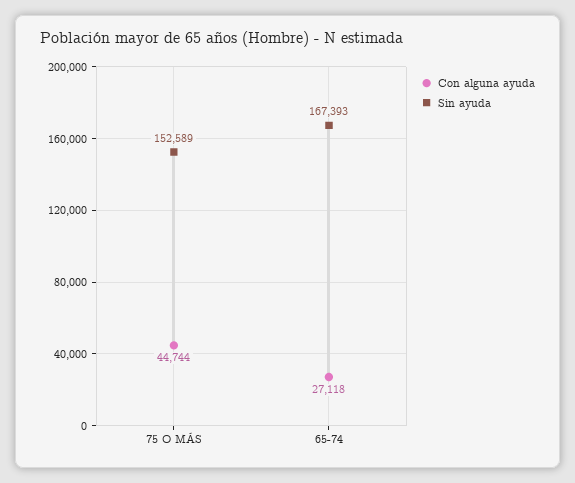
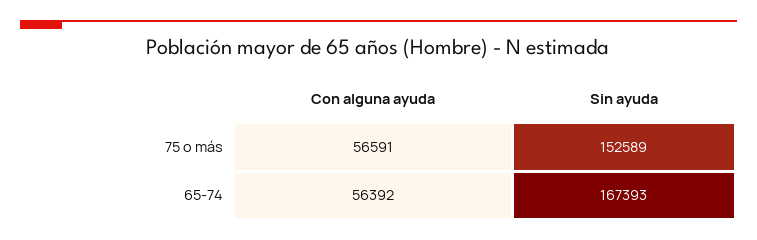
  {
    "Con alguna ayuda": {
-     "75 O MÁS": 44744,
+     "75 O MÁS": 56591,
-     "65-74": 27118
+     "65-74": 56392
    },
    "Sin ayuda": {
      "75 O MÁS": 152589,
      "65-74": 167393
    }
  }

